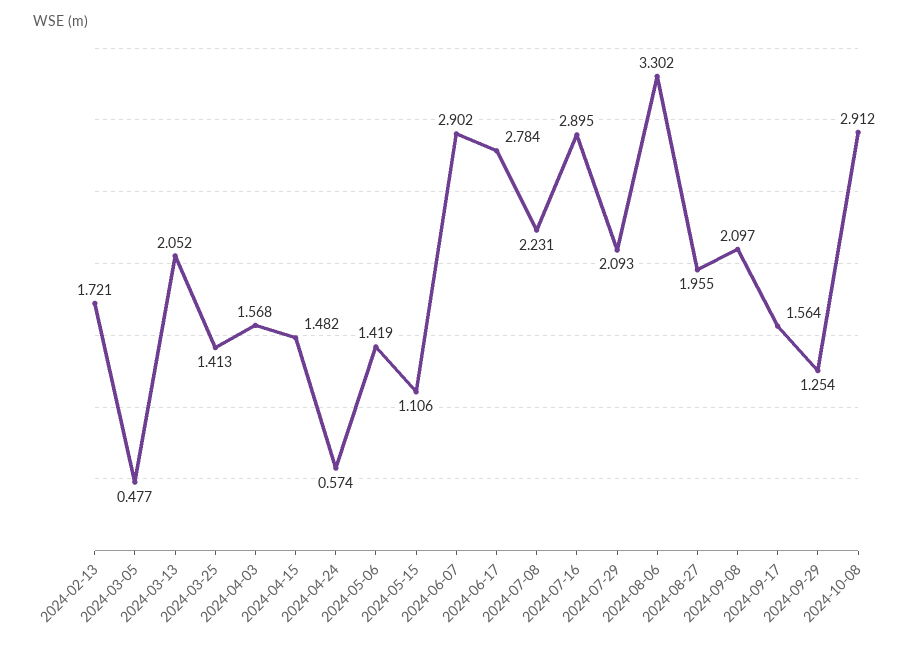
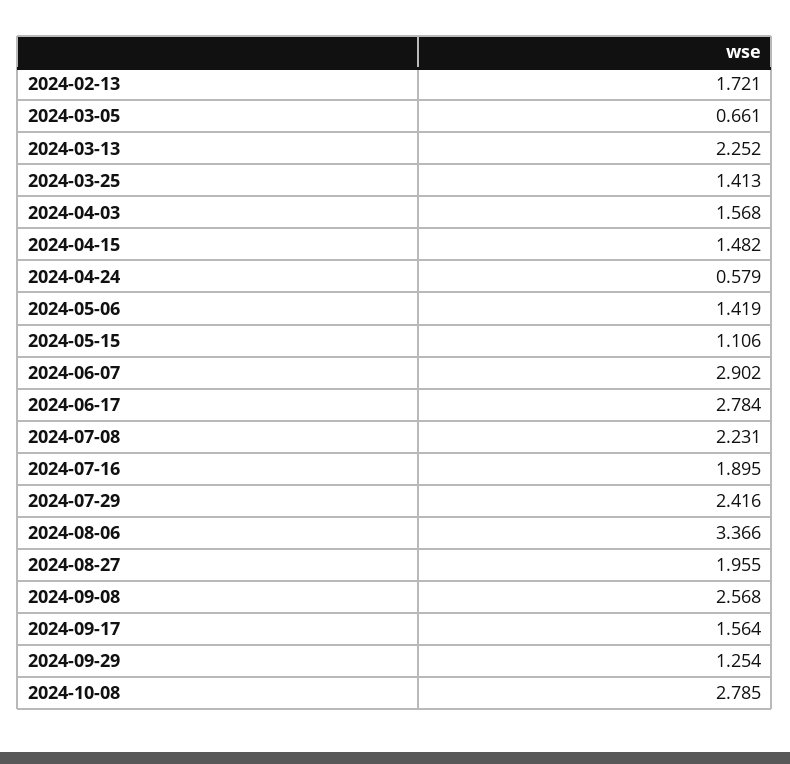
  {
    "2024-02-13": 1.721,
-   "2024-03-05": 0.477,
+   "2024-03-05": 0.661,
-   "2024-03-13": 2.052,
+   "2024-03-13": 2.252,
    "2024-03-25": 1.413,
    "2024-04-03": 1.568,
    "2024-04-15": 1.482,
-   "2024-04-24": 0.574,
+   "2024-04-24": 0.579,
    "2024-05-06": 1.419,
    "2024-05-15": 1.106,
    "2024-06-07": 2.902,
    "2024-06-17": 2.784,
    "2024-07-08": 2.231,
-   "2024-07-16": 2.895,
+   "2024-07-16": 1.895,
-   "2024-07-29": 2.093,
+   "2024-07-29": 2.416,
-   "2024-08-06": 3.302,
+   "2024-08-06": 3.366,
    "2024-08-27": 1.955,
-   "2024-09-08": 2.097,
+   "2024-09-08": 2.568,
    "2024-09-17": 1.564,
    "2024-09-29": 1.254,
-   "2024-10-08": 2.912
+   "2024-10-08": 2.785
  }

